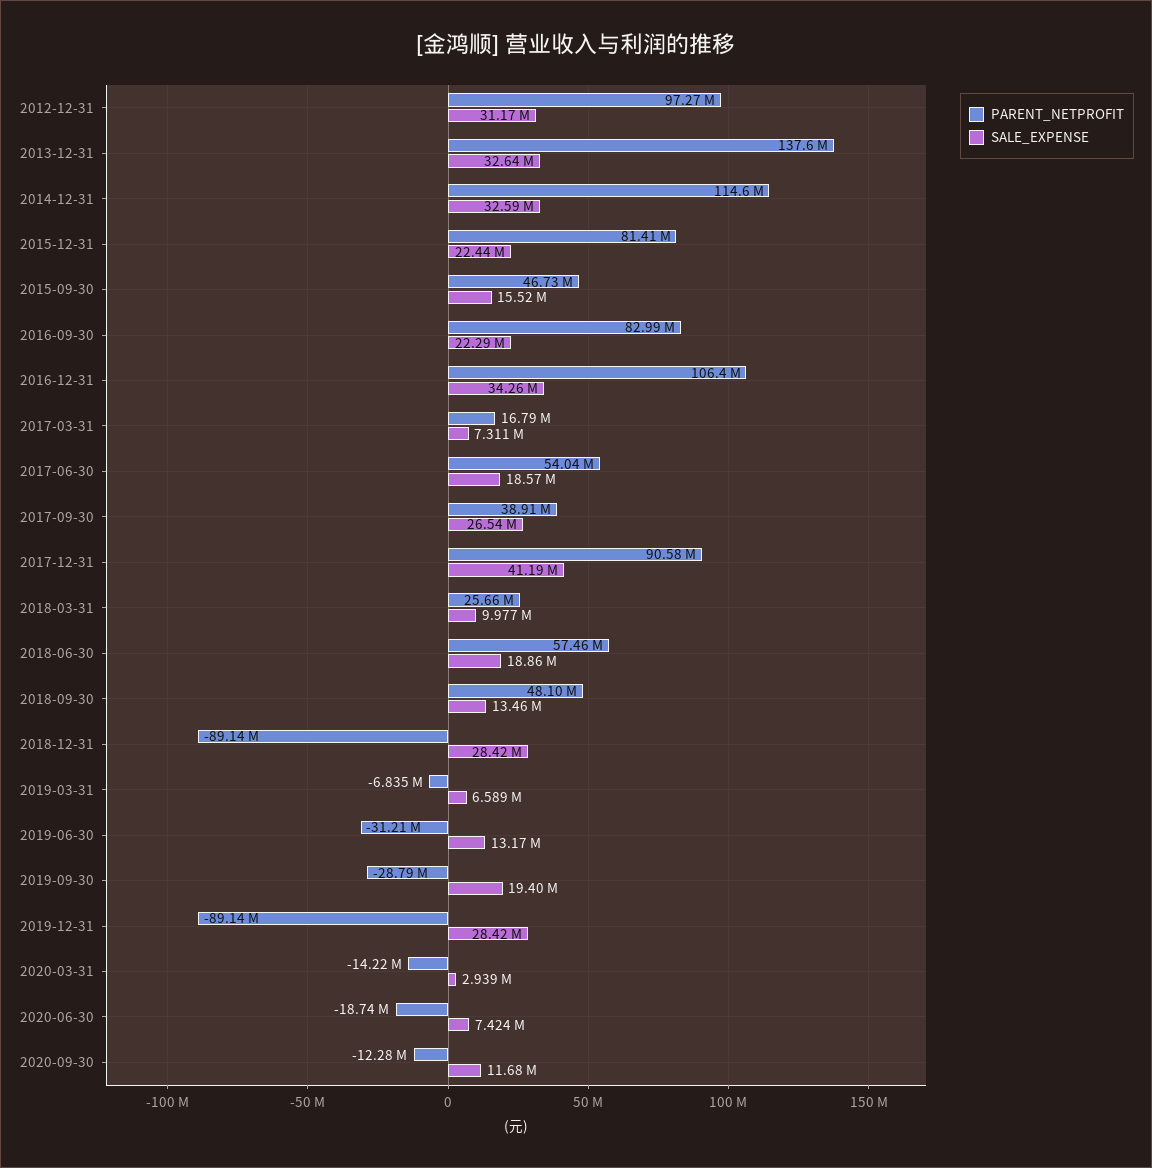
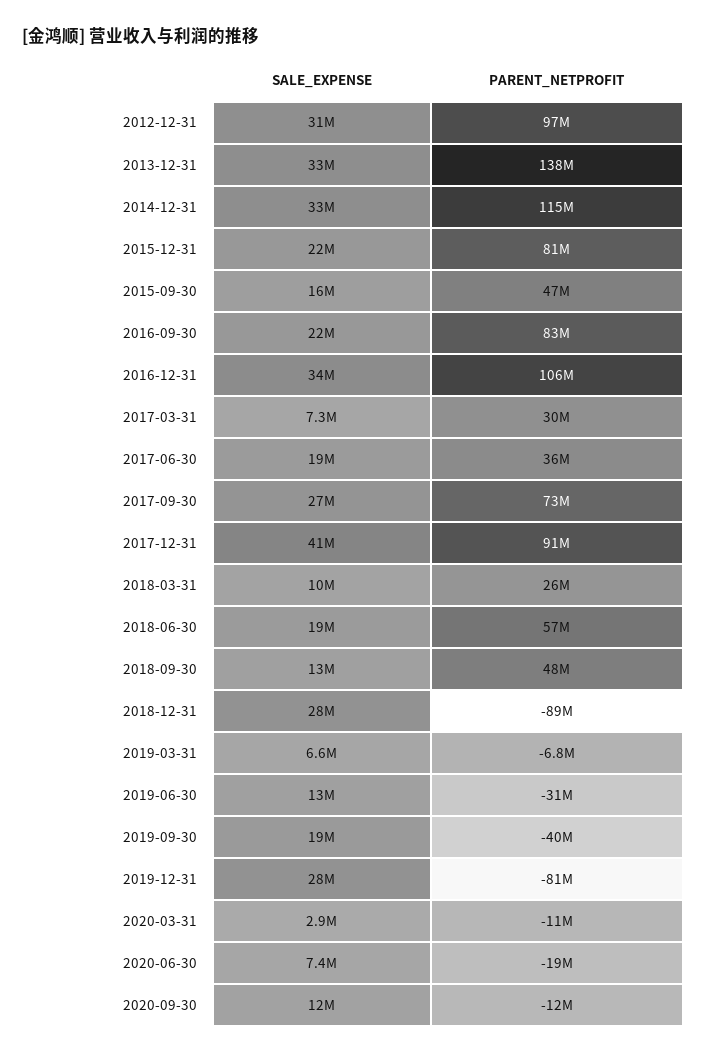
  {
    "PARENT_NETPROFIT": {
      "2012-12-31": 97270000,
      "2013-12-31": 137600000,
      "2014-12-31": 114600000,
      "2015-12-31": 81410000,
      "2015-09-30": 46730000,
      "2016-09-30": 82990000,
      "2016-12-31": 106400000,
-     "2017-03-31": 16790000,
+     "2017-03-31": 30000000,
-     "2017-06-30": 54040000,
+     "2017-06-30": 36000000,
-     "2017-09-30": 38910000,
+     "2017-09-30": 73000000,
      "2017-12-31": 90580000,
      "2018-03-31": 25660000,
      "2018-06-30": 57460000,
      "2018-09-30": 48100000,
      "2018-12-31": -89140000,
      "2019-03-31": -6835000,
      "2019-06-30": -31210000,
-     "2019-09-30": -28790000,
+     "2019-09-30": -40000000,
-     "2019-12-31": -89140000,
+     "2019-12-31": -81000000,
-     "2020-03-31": -14220000,
+     "2020-03-31": -11000000,
      "2020-06-30": -18740000,
      "2020-09-30": -12280000
    },
    "SALE_EXPENSE": {
      "2012-12-31": 31170000,
      "2013-12-31": 32640000,
      "2014-12-31": 32590000,
      "2015-12-31": 22440000,
      "2015-09-30": 15520000,
      "2016-09-30": 22290000,
      "2016-12-31": 34260000,
      "2017-03-31": 7311000,
      "2017-06-30": 18570000,
      "2017-09-30": 26540000,
      "2017-12-31": 41190000,
      "2018-03-31": 9977000,
      "2018-06-30": 18860000,
      "2018-09-30": 13460000,
      "2018-12-31": 28420000,
      "2019-03-31": 6589000,
      "2019-06-30": 13170000,
      "2019-09-30": 19400000,
      "2019-12-31": 28420000,
      "2020-03-31": 2939000,
      "2020-06-30": 7424000,
      "2020-09-30": 11680000
    }
  }

